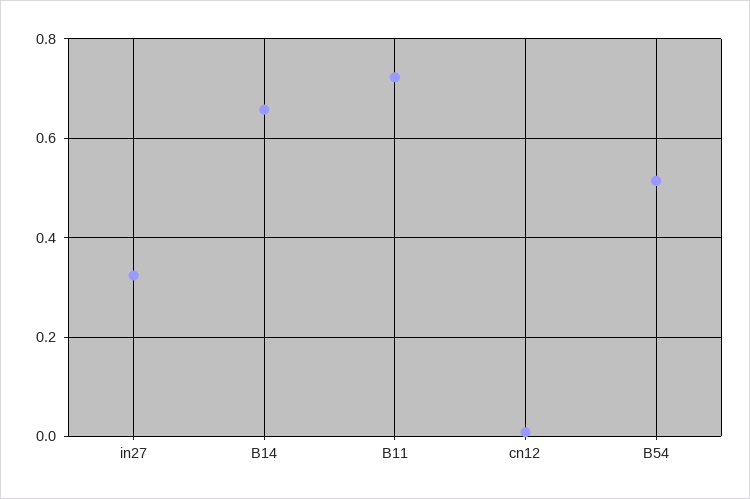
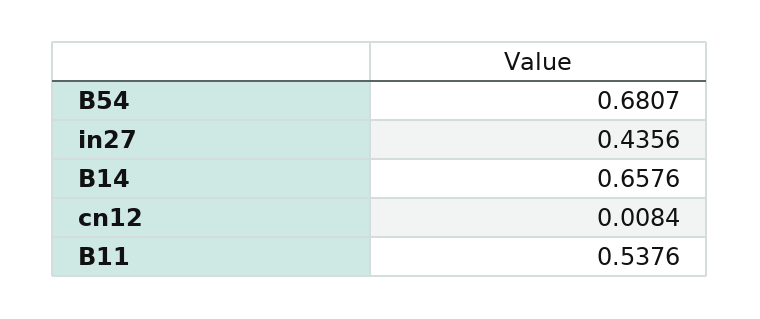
  {
-   "in27": 0.32,
+   "in27": 0.4356,
    "B14": 0.6576,
-   "B11": 0.72,
+   "B11": 0.5376,
    "cn12": 0.0084,
-   "B54": 0.52
+   "B54": 0.6807
  }

